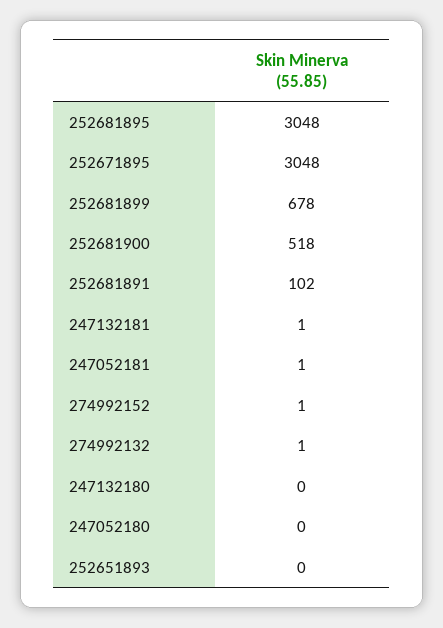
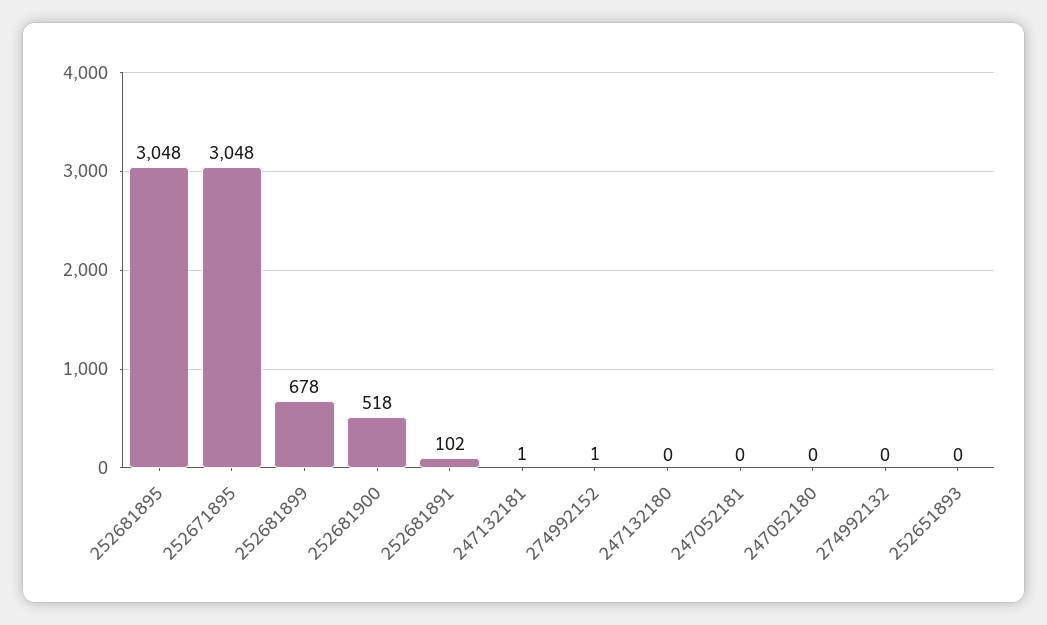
  {
    "252681895": 3048,
    "252671895": 3048,
    "252681899": 678,
    "252681900": 518,
    "252681891": 102,
    "247132181": 1,
-   "247052181": 1,
+   "247052181": 0,
    "274992152": 1,
-   "274992132": 1,
+   "274992132": 0,
    "247132180": 0,
    "247052180": 0,
    "252651893": 0
  }

